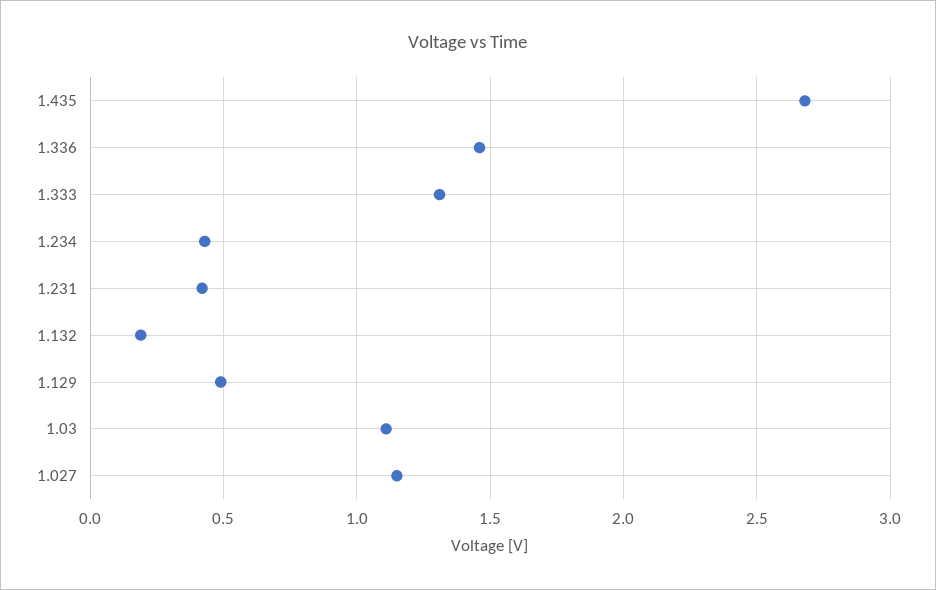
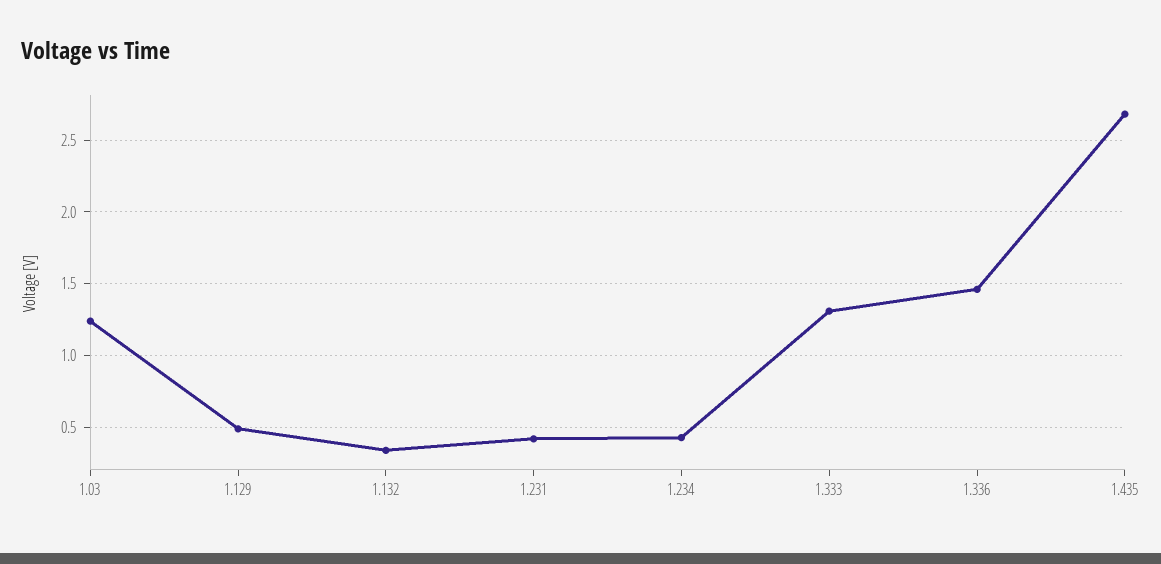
  {
    "1.435": 2.7,
    "1.336": 1.45,
    "1.333": 1.3,
    "1.234": 0.45,
    "1.231": 0.4,
-   "1.132": 0.2,
+   "1.132": 0.35,
    "1.129": 0.5,
-   "1.03": 1.1,
+   "1.03": 1.25
-   "1.027": 1.15
  }

